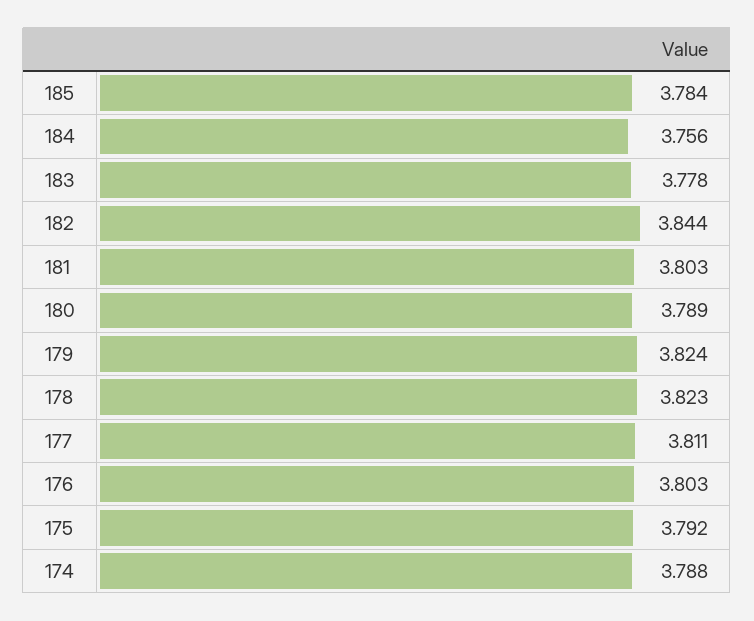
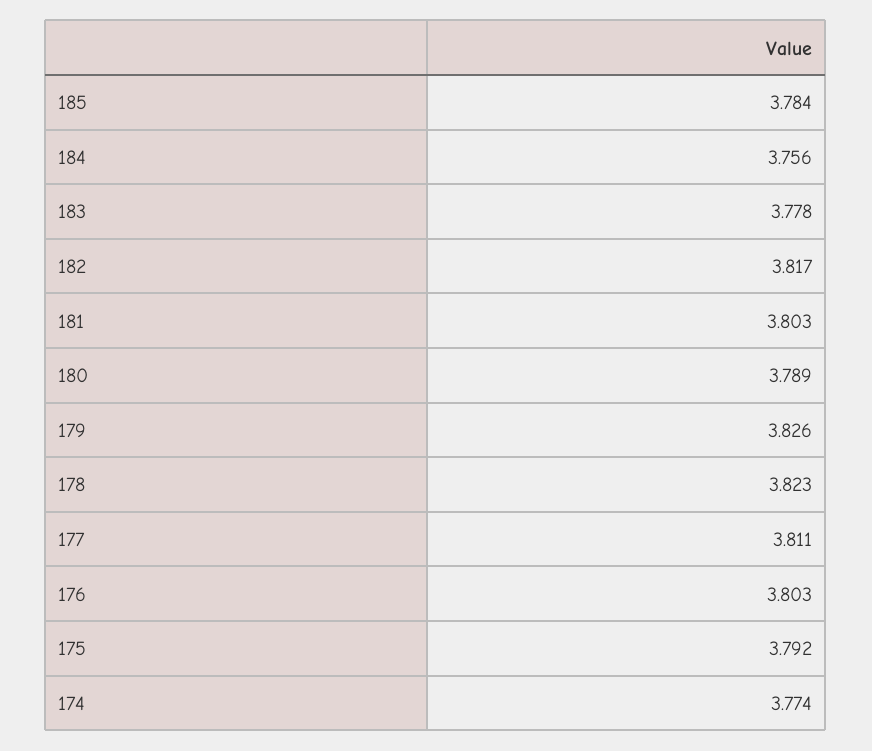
  {
    "185": 3.784,
    "184": 3.756,
    "183": 3.778,
-   "182": 3.844,
+   "182": 3.817,
    "181": 3.803,
    "180": 3.789,
-   "179": 3.824,
+   "179": 3.826,
    "178": 3.823,
    "177": 3.811,
    "176": 3.803,
    "175": 3.792,
-   "174": 3.788
+   "174": 3.774
  }

